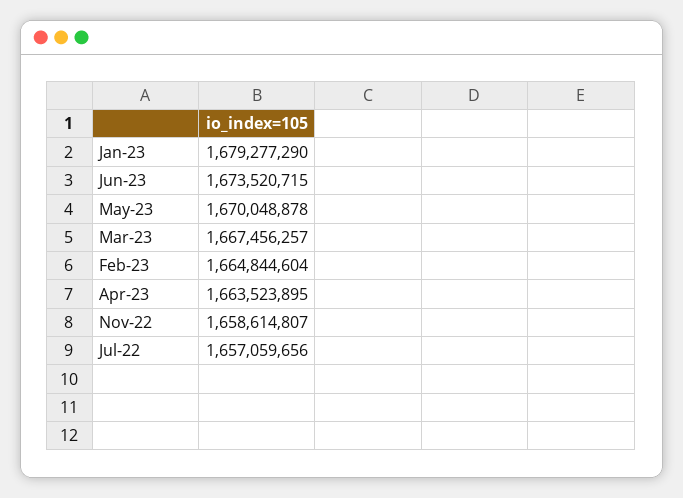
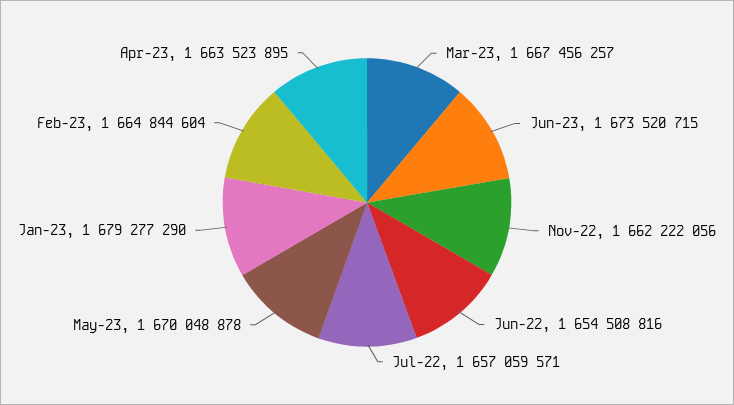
  {
    "Jan-23": 1679277290,
    "Jun-23": 1673520715,
    "May-23": 1670048878,
    "Mar-23": 1667456257,
    "Feb-23": 1664844604,
    "Apr-23": 1663523895,
-   "Nov-22": 1658614807,
+   "Nov-22": 1662222056,
-   "Jul-22": 1657059656
+   "Jul-22": 1657059571,
+   "Jun-22": 1654508816
  }

